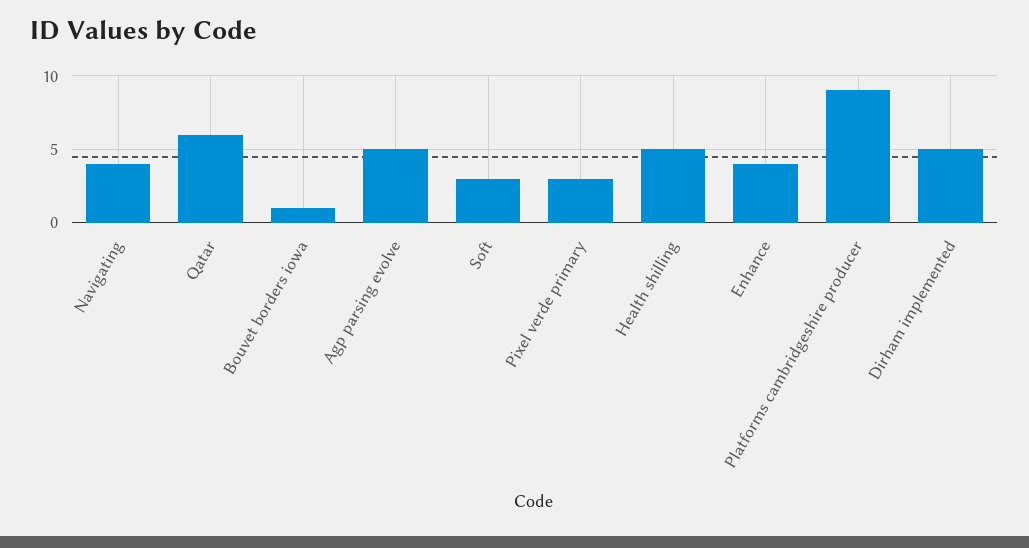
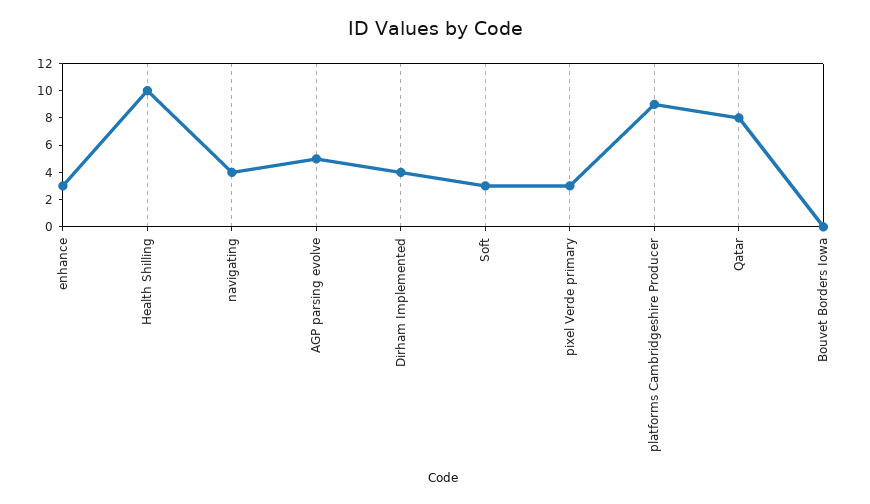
  {
    "Navigating": 4,
-   "Qatar": 6,
+   "Qatar": 8,
-   "Bouvet borders iowa": 1,
+   "Bouvet borders iowa": 0,
    "Agp parsing evolve": 5,
    "Soft": 3,
    "Pixel verde primary": 3,
-   "Health shilling": 5,
+   "Health shilling": 10,
-   "Enhance": 4,
+   "Enhance": 3,
    "Platforms cambridgeshire producer": 9,
-   "Dirham implemented": 5
+   "Dirham implemented": 4
  }

